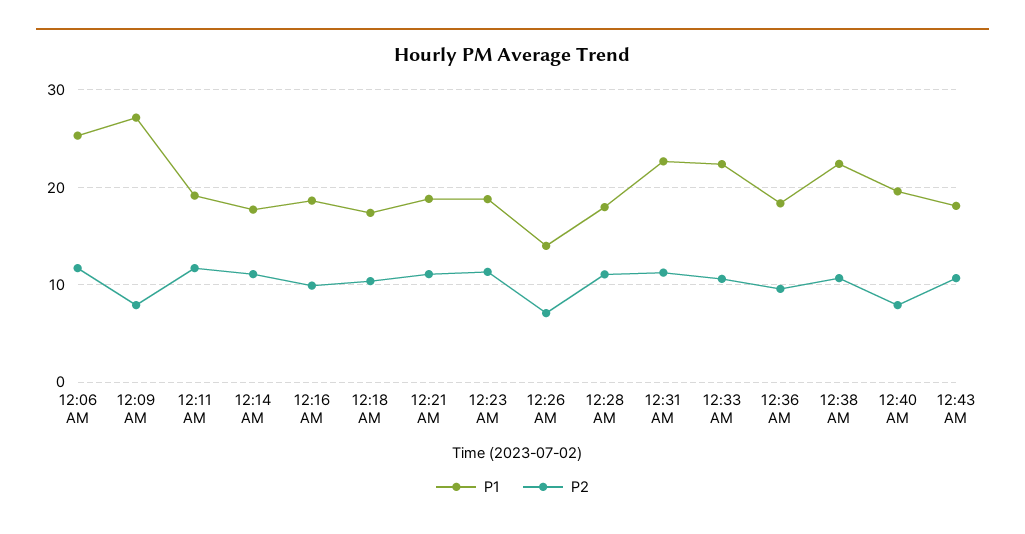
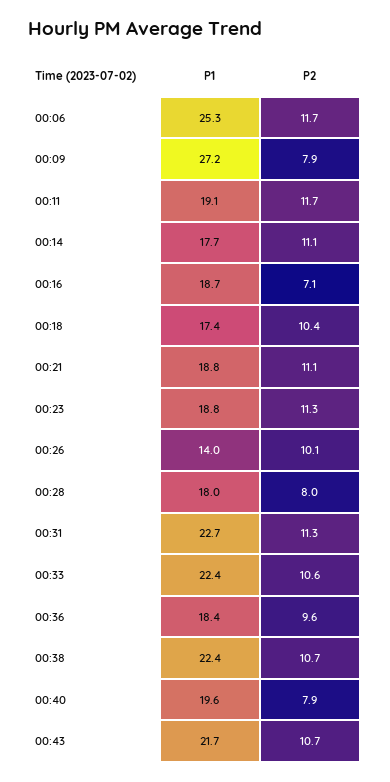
  {
    "P1": {
      "12:06 AM": 25.3,
      "12:09 AM": 27.2,
      "12:11 AM": 19.1,
      "12:14 AM": 17.7,
      "12:16 AM": 18.7,
      "12:18 AM": 17.4,
      "12:21 AM": 18.8,
      "12:23 AM": 18.8,
      "12:26 AM": 14,
      "12:28 AM": 18,
      "12:31 AM": 22.7,
      "12:33 AM": 22.4,
      "12:36 AM": 18.4,
      "12:38 AM": 22.4,
      "12:40 AM": 19.6,
-     "12:43 AM": 18
+     "12:43 AM": 21.7
    },
    "P2": {
      "12:06 AM": 11.7,
      "12:09 AM": 7.9,
      "12:11 AM": 11.7,
      "12:14 AM": 11.1,
-     "12:16 AM": 10,
+     "12:16 AM": 7.1,
      "12:18 AM": 10.4,
      "12:21 AM": 11.1,
      "12:23 AM": 11.3,
-     "12:26 AM": 7,
+     "12:26 AM": 10.1,
-     "12:28 AM": 11,
+     "12:28 AM": 8,
      "12:31 AM": 11.3,
      "12:33 AM": 10.6,
      "12:36 AM": 9.6,
      "12:38 AM": 10.7,
      "12:40 AM": 7.9,
      "12:43 AM": 10.7
    }
  }

